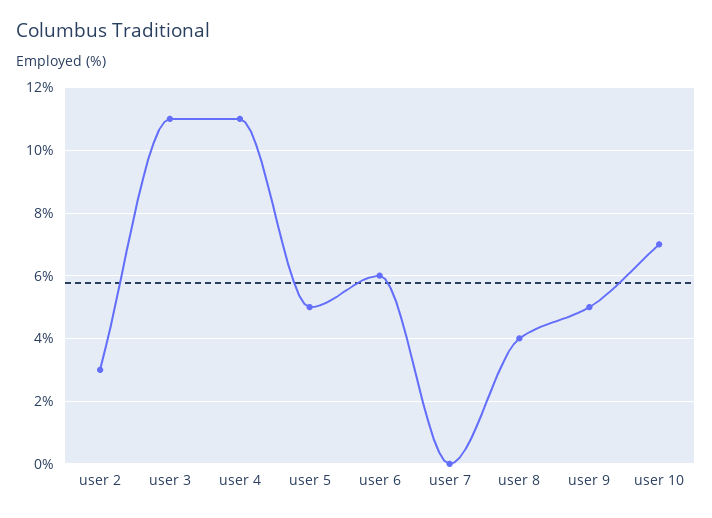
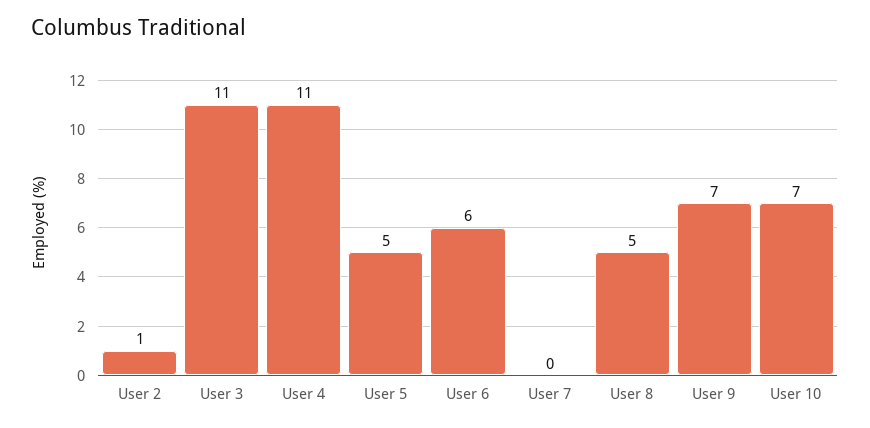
  {
-   "user 2": 3,
+   "user 2": 1,
    "user 3": 11,
    "user 4": 11,
    "user 5": 5,
    "user 6": 6,
    "user 7": 0,
-   "user 8": 4,
+   "user 8": 5,
-   "user 9": 5,
+   "user 9": 7,
    "user 10": 7
  }

